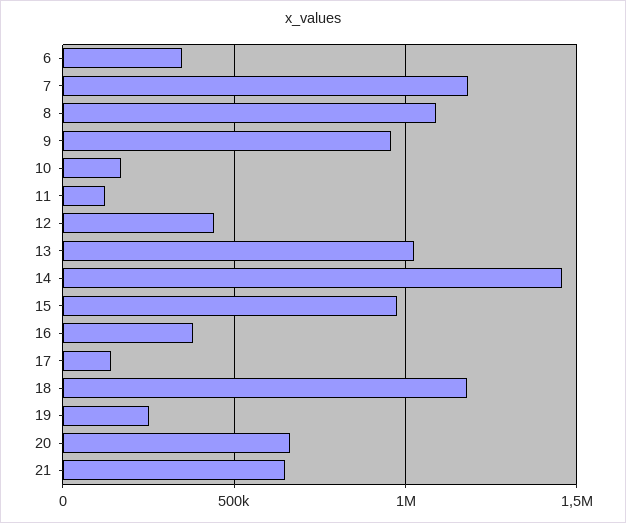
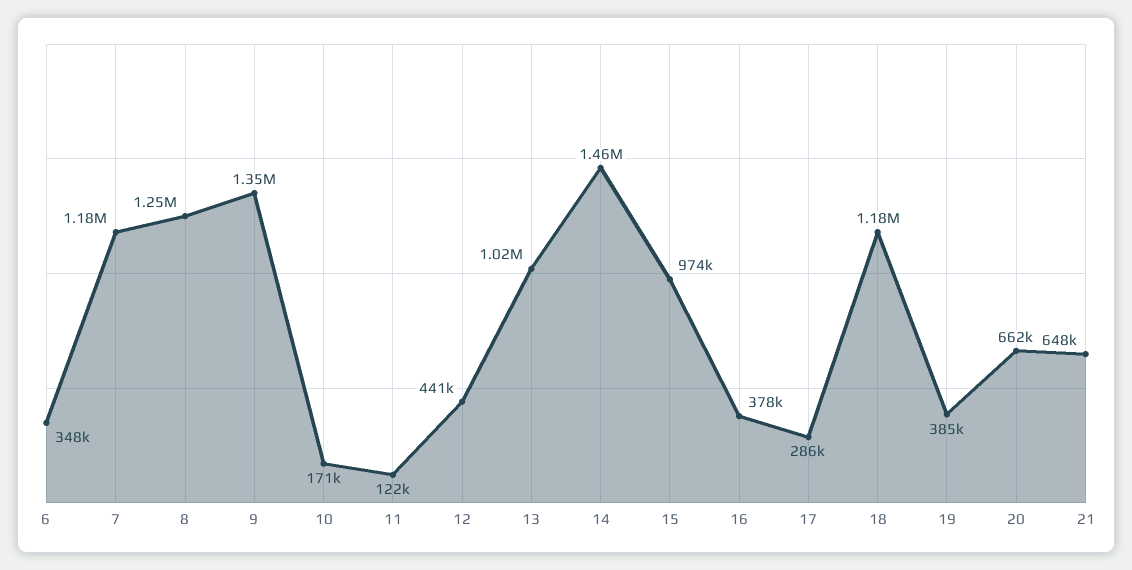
  {
    "6": 348000,
    "7": 1180000,
-   "8": 1100000,
+   "8": 1250000,
-   "9": 950000,
+   "9": 1350000,
    "10": 171000,
    "11": 122000,
    "12": 441000,
    "13": 1020000,
    "14": 1460000,
    "15": 974000,
    "16": 378000,
-   "17": 150000,
+   "17": 286000,
    "18": 1180000,
-   "19": 250000,
+   "19": 385000,
    "20": 662000,
    "21": 648000
  }

